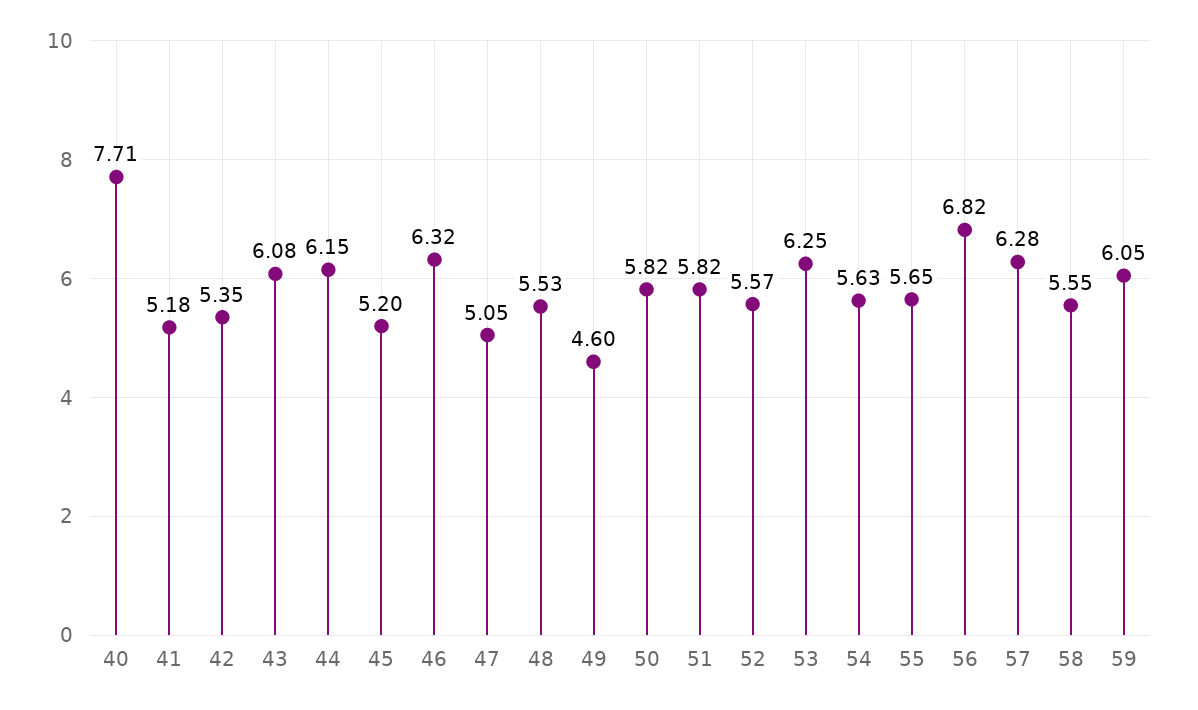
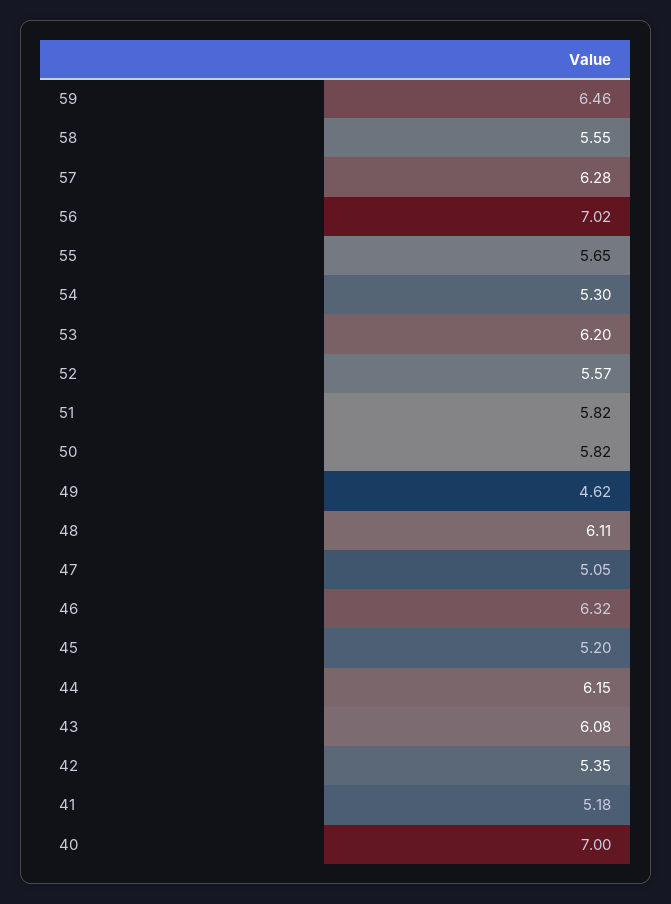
  {
-   "40": 7.71,
+   "40": 7,
    "41": 5.18,
    "42": 5.35,
    "43": 6.08,
    "44": 6.15,
    "45": 5.2,
    "46": 6.32,
    "47": 5.05,
-   "48": 5.53,
+   "48": 6.11,
-   "49": 4.6,
+   "49": 4.62,
    "50": 5.82,
    "51": 5.82,
    "52": 5.57,
-   "53": 6.25,
+   "53": 6.2,
-   "54": 5.63,
+   "54": 5.3,
    "55": 5.65,
-   "56": 6.82,
+   "56": 7.02,
    "57": 6.28,
    "58": 5.55,
-   "59": 6.05
+   "59": 6.46
  }

